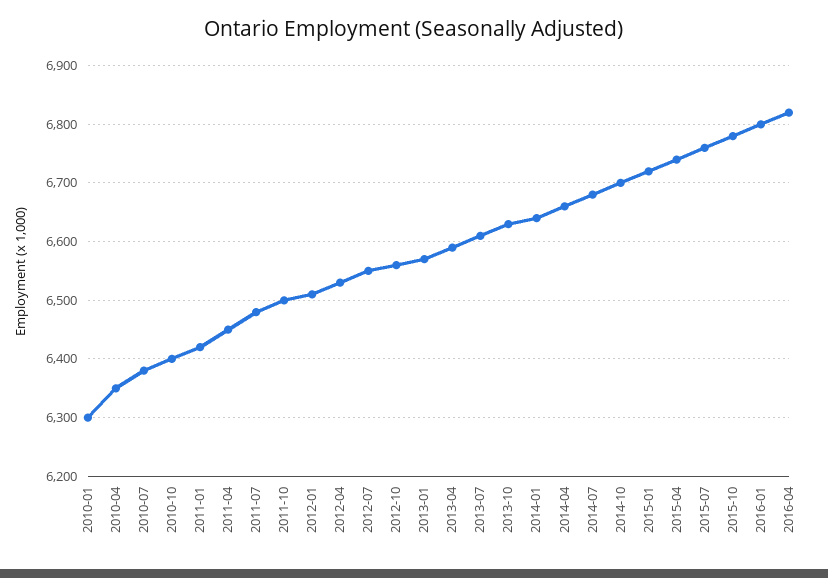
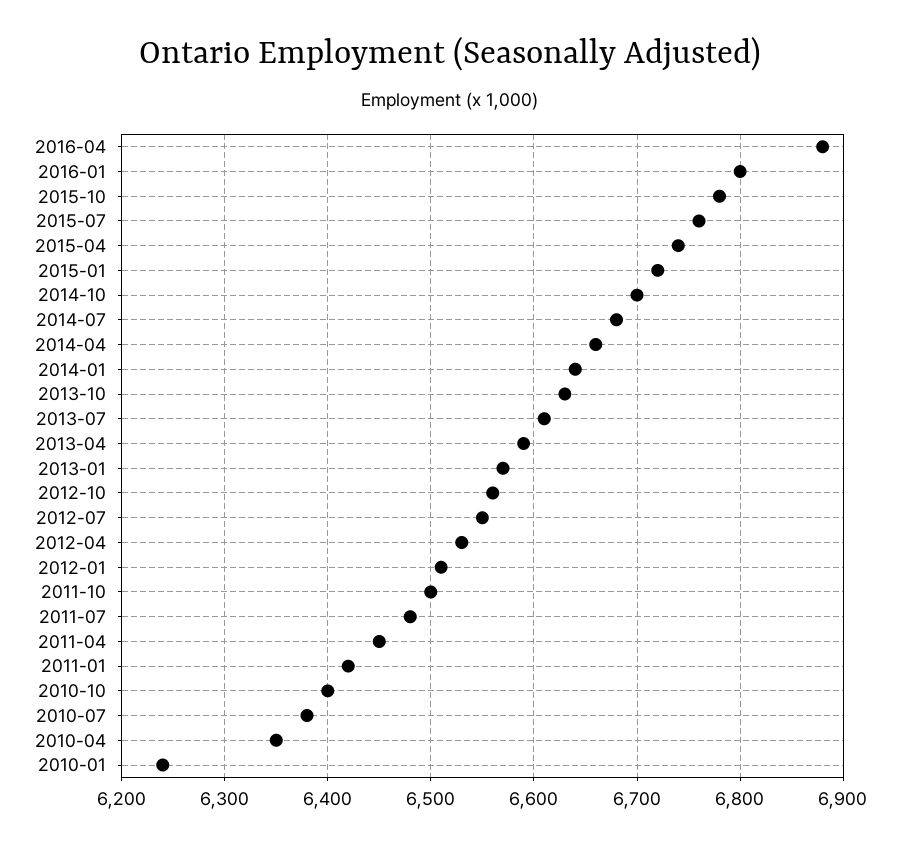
  {
-   "2010-01": 6300,
+   "2010-01": 6240,
    "2010-04": 6350,
    "2010-07": 6380,
    "2010-10": 6400,
    "2011-01": 6420,
    "2011-04": 6450,
    "2011-07": 6480,
    "2011-10": 6500,
    "2012-01": 6510,
    "2012-04": 6530,
    "2012-07": 6550,
    "2012-10": 6560,
    "2013-01": 6570,
    "2013-04": 6590,
    "2013-07": 6610,
    "2013-10": 6630,
    "2014-01": 6640,
    "2014-04": 6660,
    "2014-07": 6680,
    "2014-10": 6700,
    "2015-01": 6720,
    "2015-04": 6740,
    "2015-07": 6760,
    "2015-10": 6780,
    "2016-01": 6800,
-   "2016-04": 6820
+   "2016-04": 6880
  }

